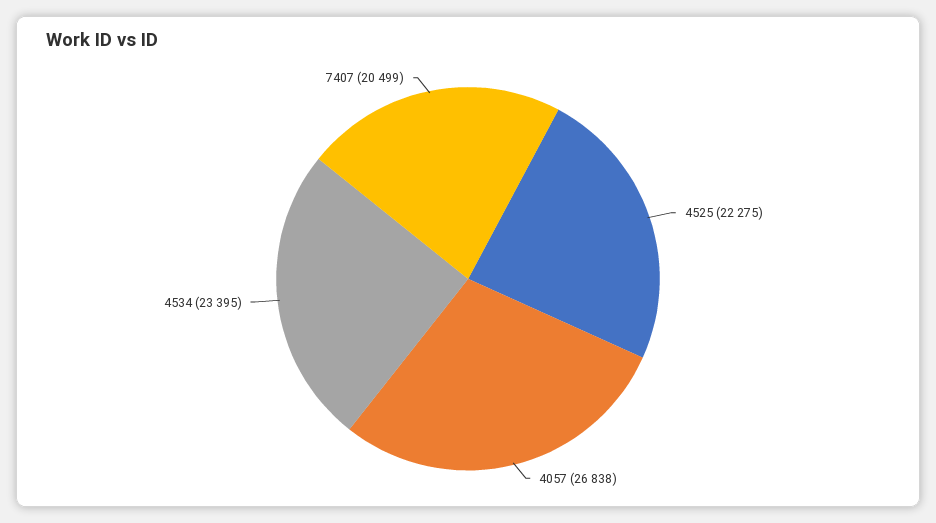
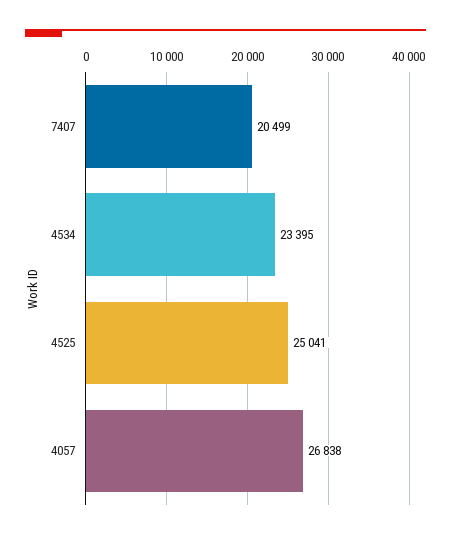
  {
-   "4525": 22275,
+   "4525": 25041,
    "4057": 26838,
    "4534": 23395,
    "7407": 20499
  }

